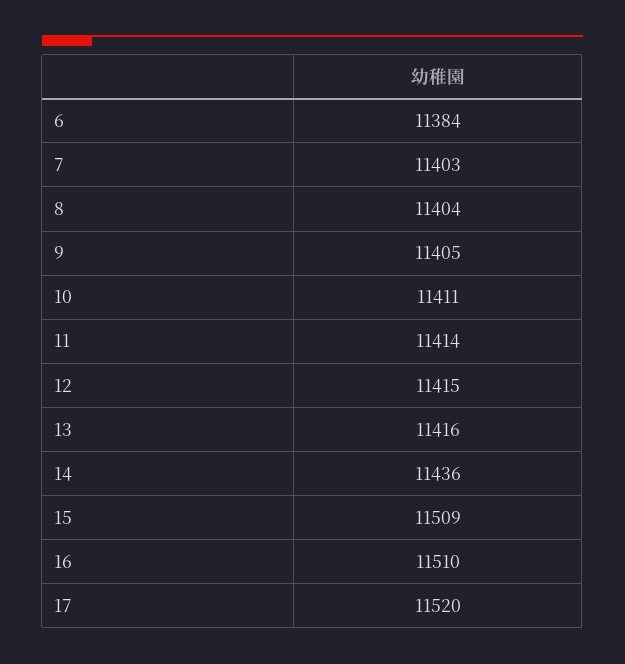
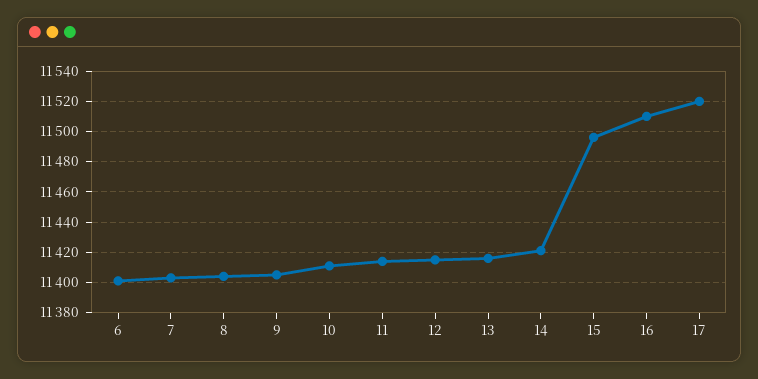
  {
-   "6": 11384,
+   "6": 11400,
    "7": 11403,
    "8": 11404,
    "9": 11405,
    "10": 11411,
    "11": 11414,
    "12": 11415,
    "13": 11416,
-   "14": 11436,
+   "14": 11420,
-   "15": 11509,
+   "15": 11495,
    "16": 11510,
    "17": 11520
  }

